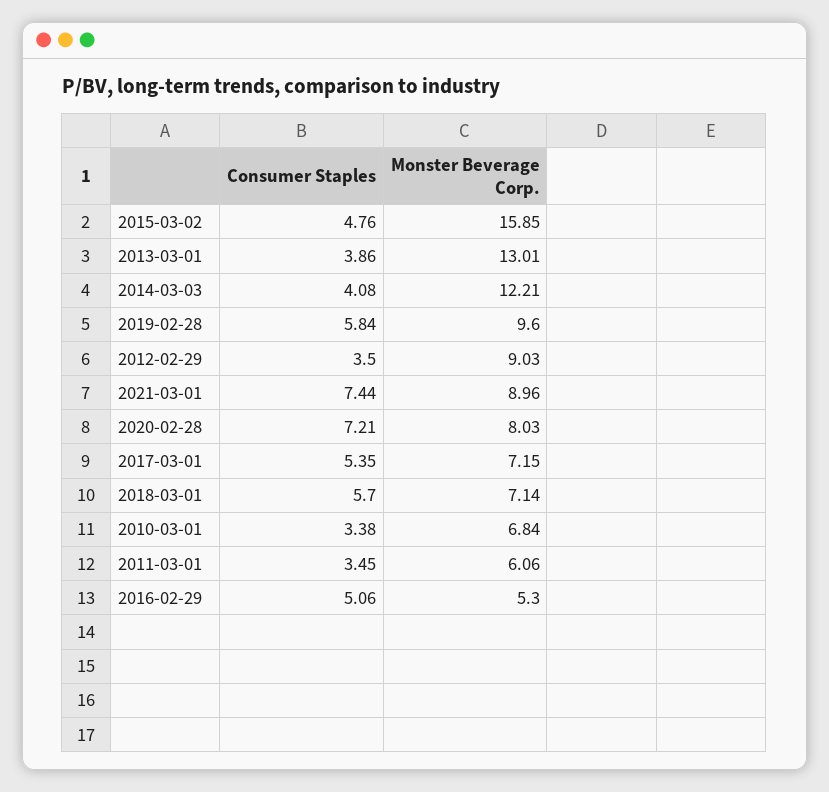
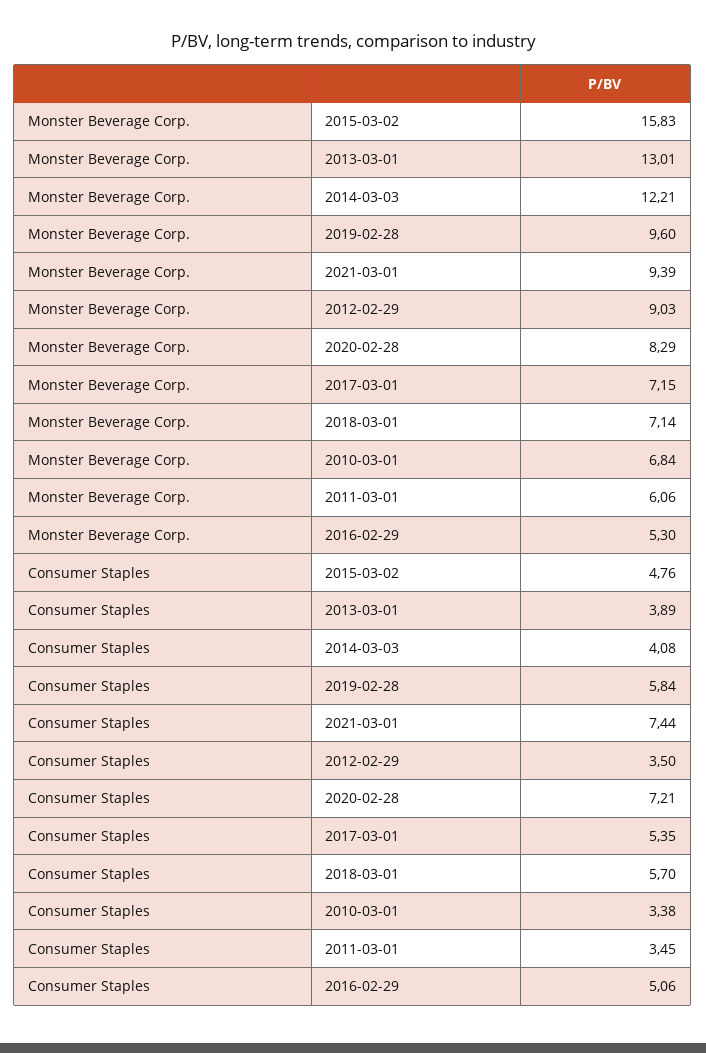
  {
    "Consumer Staples": {
      "2015-03-02": 4.76,
-     "2013-03-01": 3.86,
+     "2013-03-01": 3.89,
      "2014-03-03": 4.08,
      "2019-02-28": 5.84,
      "2012-02-29": 3.5,
      "2021-03-01": 7.44,
      "2020-02-28": 7.21,
      "2017-03-01": 5.35,
      "2018-03-01": 5.7,
      "2010-03-01": 3.38,
      "2011-03-01": 3.45,
      "2016-02-29": 5.06
    },
    "Monster Beverage Corp.": {
-     "2015-03-02": 15.85,
+     "2015-03-02": 15.83,
      "2013-03-01": 13.01,
      "2014-03-03": 12.21,
      "2019-02-28": 9.6,
      "2012-02-29": 9.03,
-     "2021-03-01": 8.96,
+     "2021-03-01": 9.39,
-     "2020-02-28": 8.03,
+     "2020-02-28": 8.29,
      "2017-03-01": 7.15,
      "2018-03-01": 7.14,
      "2010-03-01": 6.84,
      "2011-03-01": 6.06,
      "2016-02-29": 5.3
    }
  }

